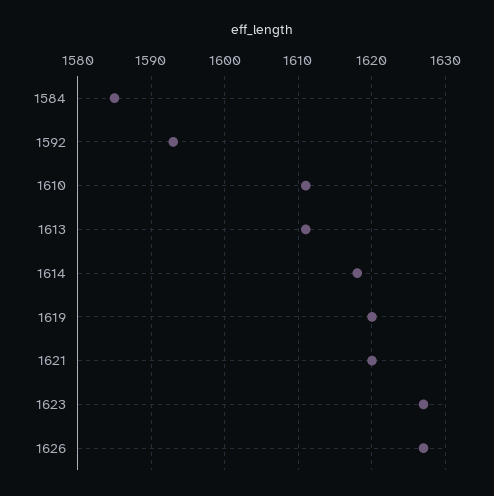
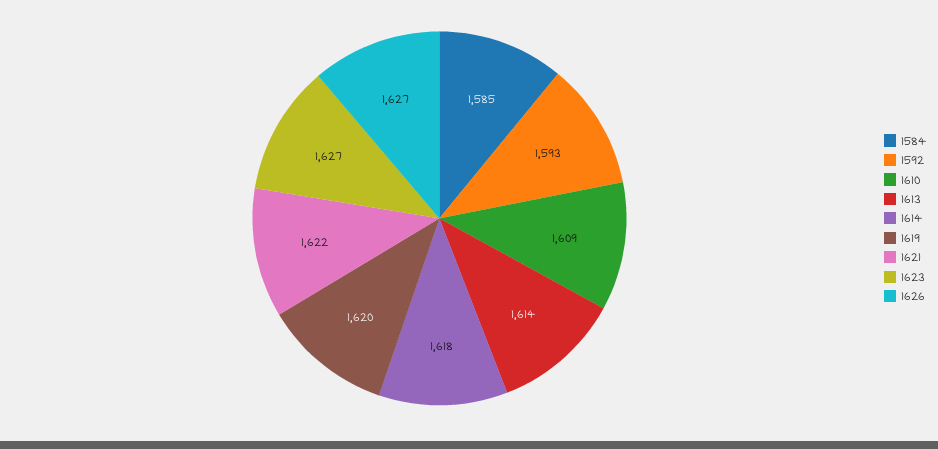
  {
    "1584": 1585,
    "1592": 1593,
-   "1610": 1611,
+   "1610": 1609,
-   "1613": 1611,
+   "1613": 1614,
    "1614": 1618,
    "1619": 1620,
-   "1621": 1620,
+   "1621": 1622,
    "1623": 1627,
    "1626": 1627
  }

